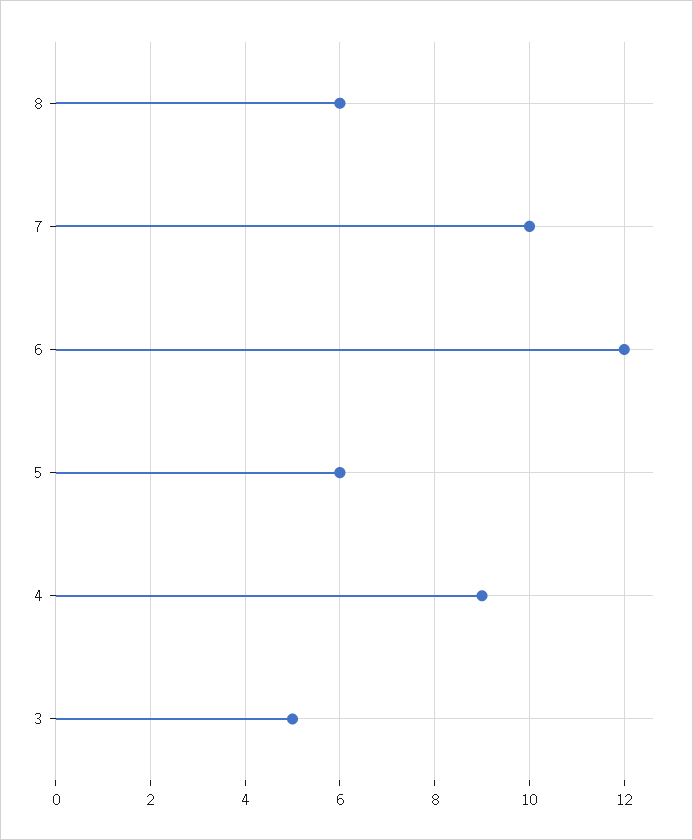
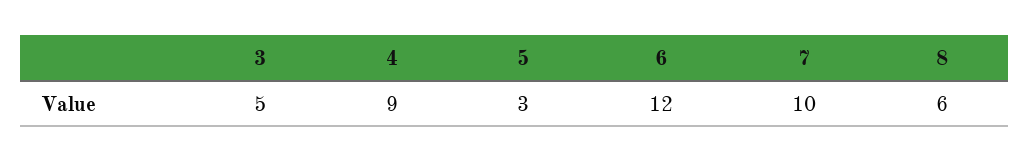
  {
    "8": 6,
    "7": 10,
    "6": 12,
-   "5": 6,
+   "5": 3,
    "4": 9,
    "3": 5
  }

